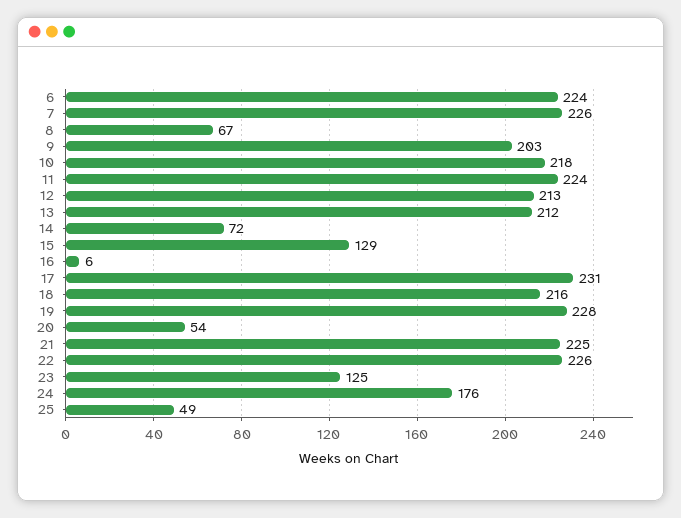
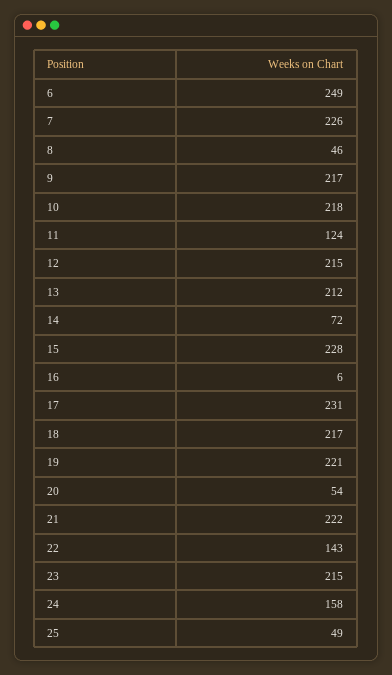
  {
-   "6": 224,
+   "6": 249,
    "7": 226,
-   "8": 67,
+   "8": 46,
-   "9": 203,
+   "9": 217,
    "10": 218,
-   "11": 224,
+   "11": 124,
-   "12": 213,
+   "12": 215,
    "13": 212,
    "14": 72,
-   "15": 129,
+   "15": 228,
    "16": 6,
    "17": 231,
-   "18": 216,
+   "18": 217,
-   "19": 228,
+   "19": 221,
    "20": 54,
-   "21": 225,
+   "21": 222,
-   "22": 226,
+   "22": 143,
-   "23": 125,
+   "23": 215,
-   "24": 176,
+   "24": 158,
    "25": 49
  }

